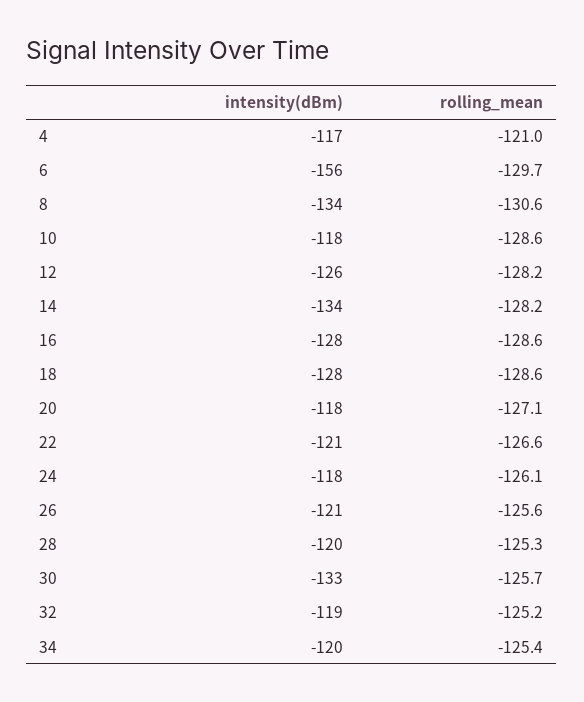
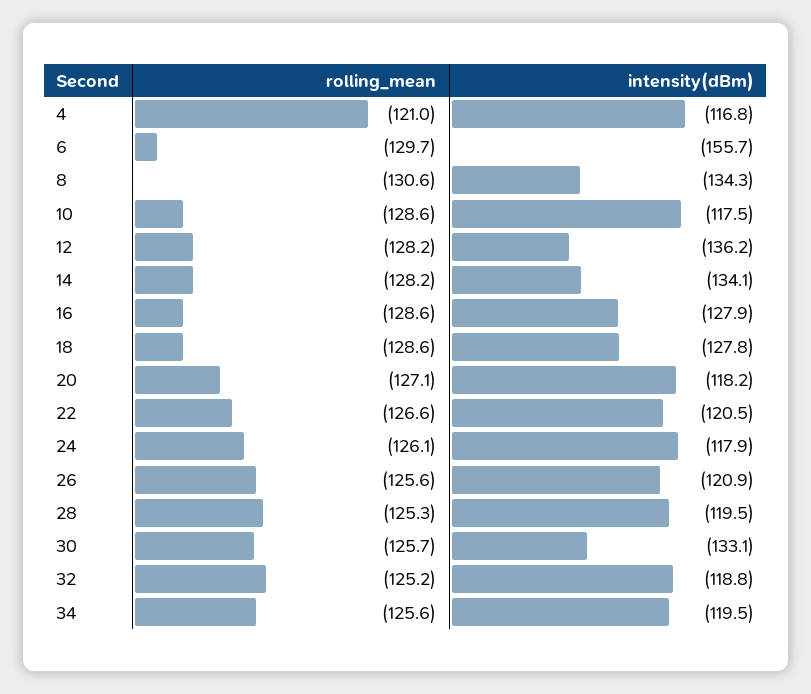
  {
    "intensity(dBm)": {
      "4": -116.8,
      "6": -155.7,
      "8": -134.3,
      "10": -117.5,
-     "12": -126,
+     "12": -136.2,
      "14": -134.1,
      "16": -127.9,
      "18": -127.8,
      "20": -118.2,
      "22": -120.5,
      "24": -117.9,
      "26": -120.9,
      "28": -119.5,
      "30": -133.1,
      "32": -118.8,
      "34": -119.5
    },
    "rolling_mean": {
      "4": -121,
      "6": -129.7,
      "8": -130.6,
      "10": -128.6,
      "12": -128.2,
      "14": -128.2,
      "16": -128.6,
      "18": -128.6,
      "20": -127.1,
      "22": -126.6,
      "24": -126.1,
      "26": -125.6,
      "28": -125.3,
      "30": -125.7,
      "32": -125.2,
-     "34": -125.4
+     "34": -125.6
    }
  }

